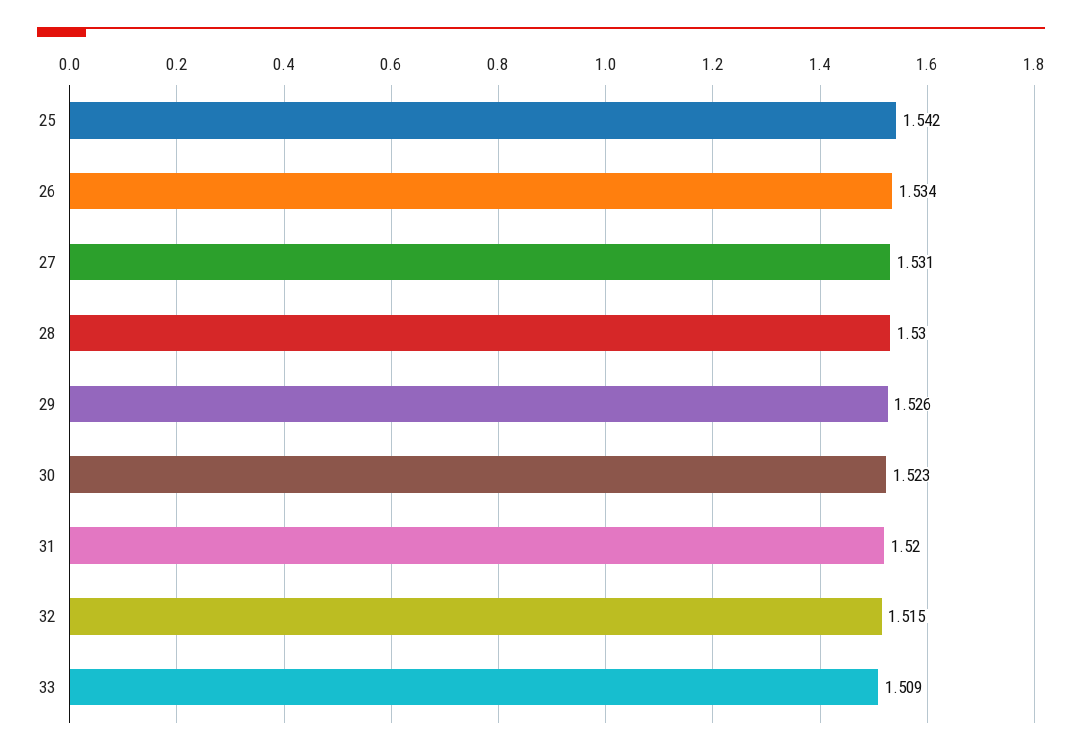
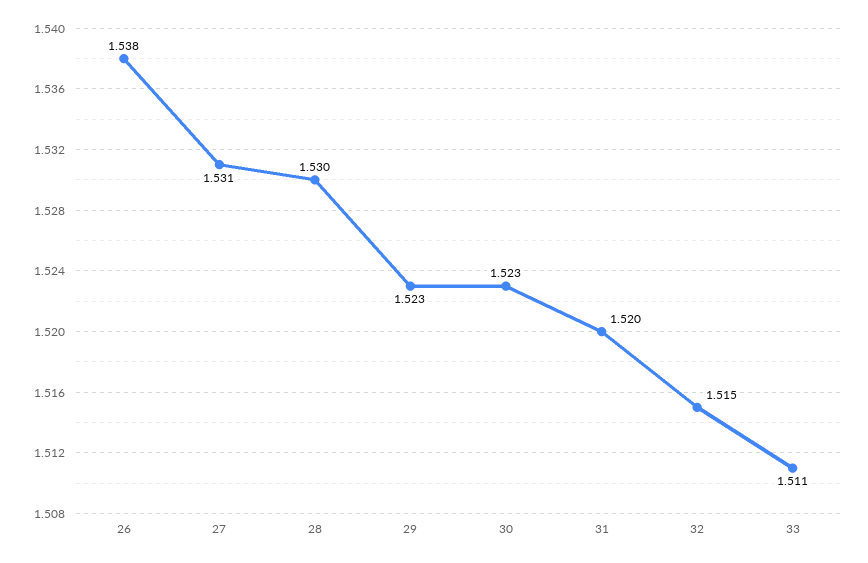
  {
-   "25": 1.542,
-   "26": 1.534,
+   "26": 1.538,
    "27": 1.531,
    "28": 1.53,
-   "29": 1.526,
+   "29": 1.523,
    "30": 1.523,
    "31": 1.52,
    "32": 1.515,
-   "33": 1.509
+   "33": 1.511
  }

